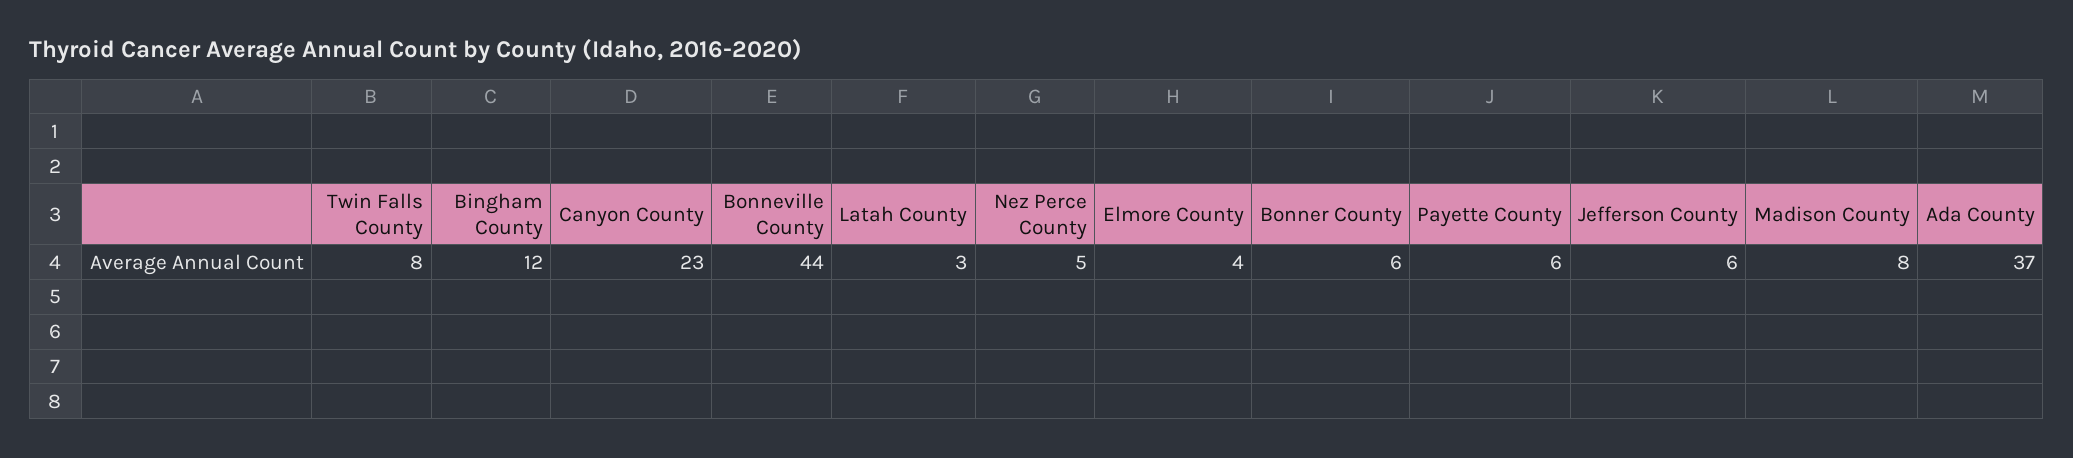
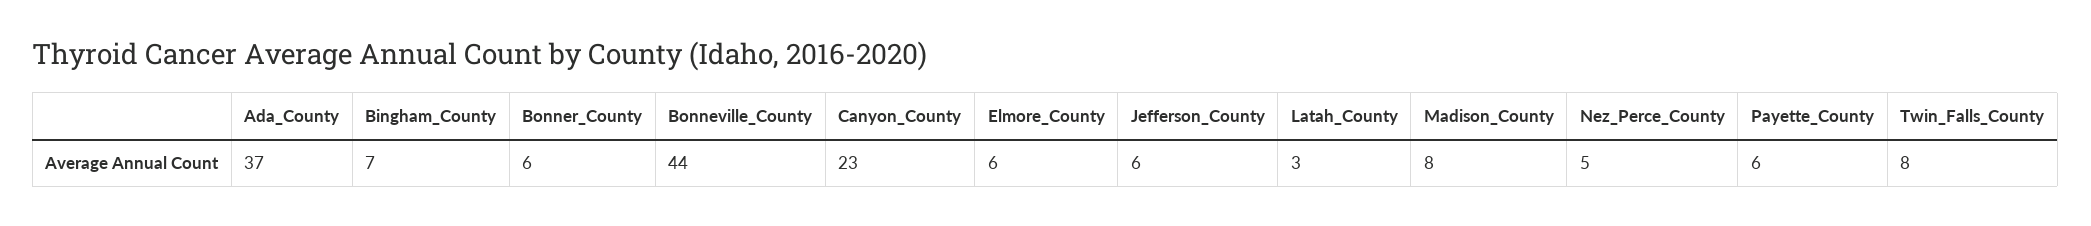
  {
    "Twin Falls County": 8,
-   "Bingham County": 12,
+   "Bingham County": 7,
    "Canyon County": 23,
    "Bonneville County": 44,
    "Latah County": 3,
    "Nez Perce County": 5,
-   "Elmore County": 4,
+   "Elmore County": 6,
    "Bonner County": 6,
    "Payette County": 6,
    "Jefferson County": 6,
    "Madison County": 8,
    "Ada County": 37
  }

